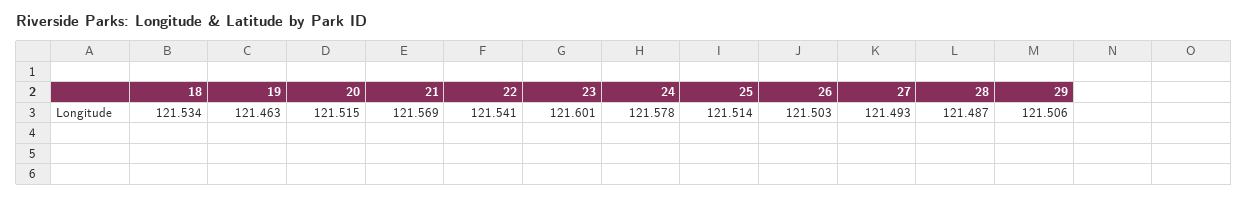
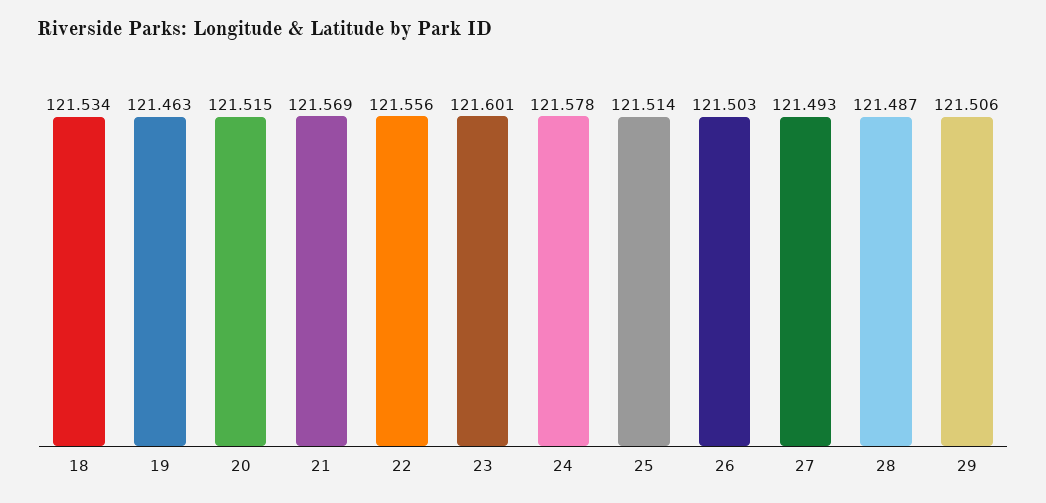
  {
    "18": 121.534,
    "19": 121.463,
    "20": 121.515,
    "21": 121.569,
-   "22": 121.541,
+   "22": 121.556,
    "23": 121.601,
    "24": 121.578,
    "25": 121.514,
    "26": 121.503,
    "27": 121.493,
    "28": 121.487,
    "29": 121.506
  }

